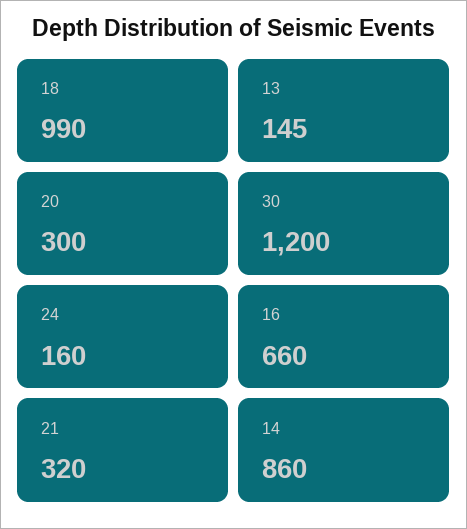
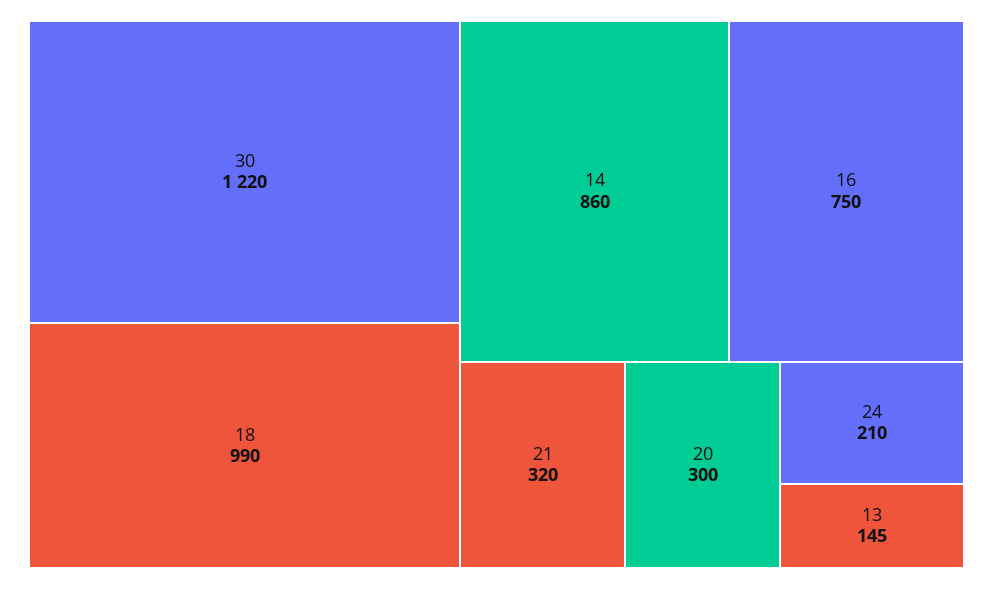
  {
    "18": 990,
    "13": 145,
    "20": 300,
-   "30": 1200,
+   "30": 1220,
-   "24": 160,
+   "24": 210,
-   "16": 660,
+   "16": 750,
    "21": 320,
    "14": 860
  }

